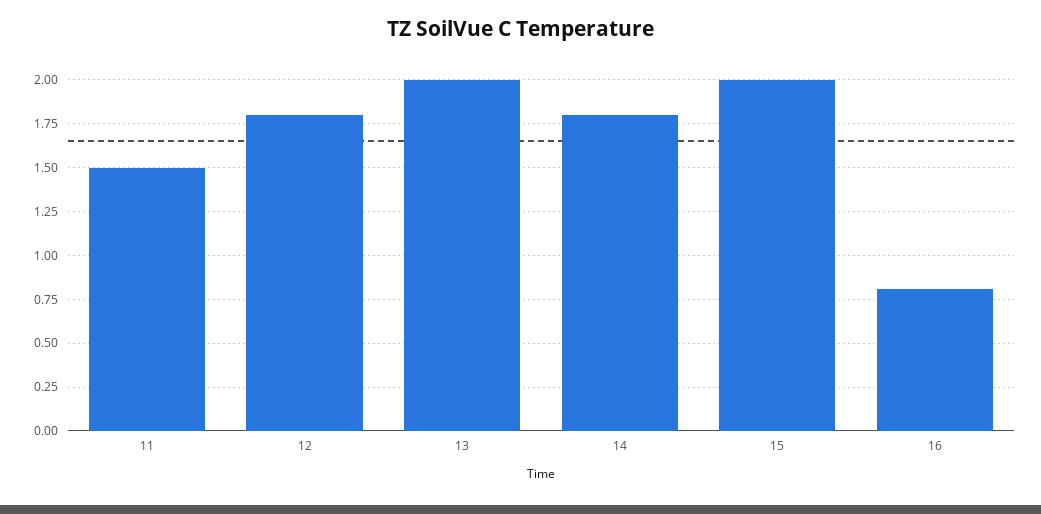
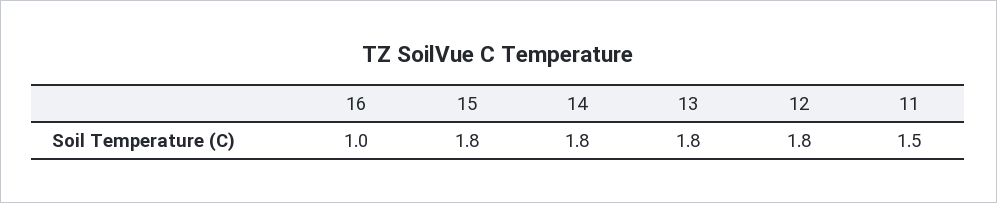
  {
    "11": 1.5,
    "12": 1.8,
-   "13": 2,
+   "13": 1.8,
    "14": 1.8,
-   "15": 2,
+   "15": 1.8,
-   "16": 0.8
+   "16": 1
  }

